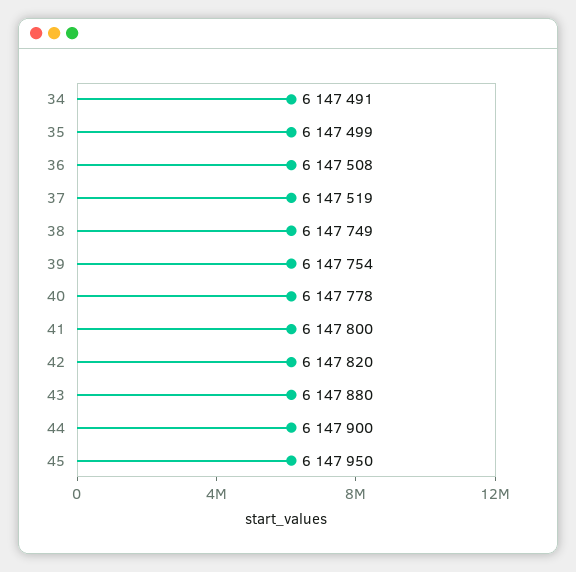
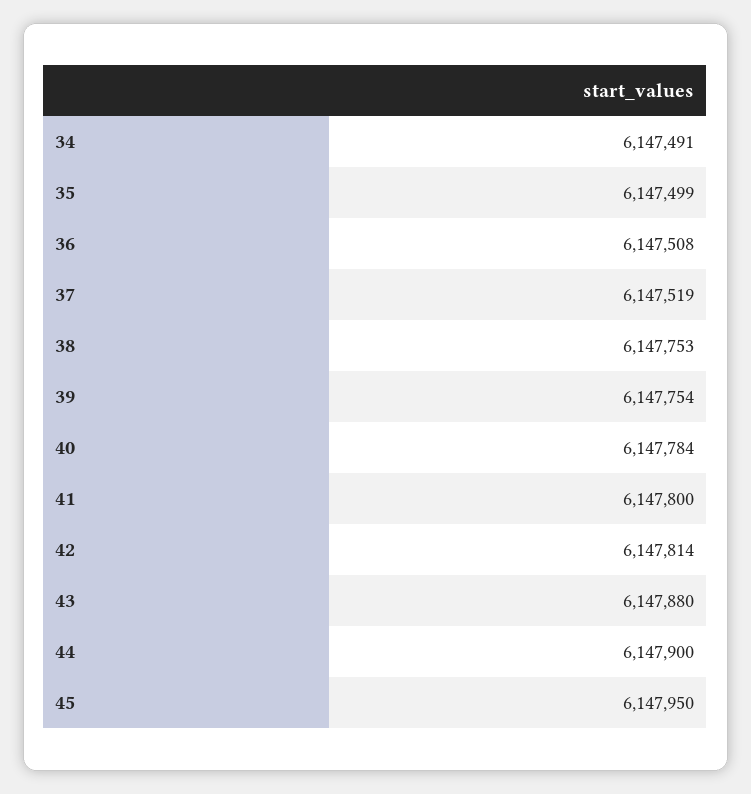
  {
    "34": 6147491,
    "35": 6147499,
    "36": 6147508,
    "37": 6147519,
-   "38": 6147749,
+   "38": 6147753,
    "39": 6147754,
-   "40": 6147778,
+   "40": 6147784,
    "41": 6147800,
-   "42": 6147820,
+   "42": 6147814,
    "43": 6147880,
    "44": 6147900,
    "45": 6147950
  }

